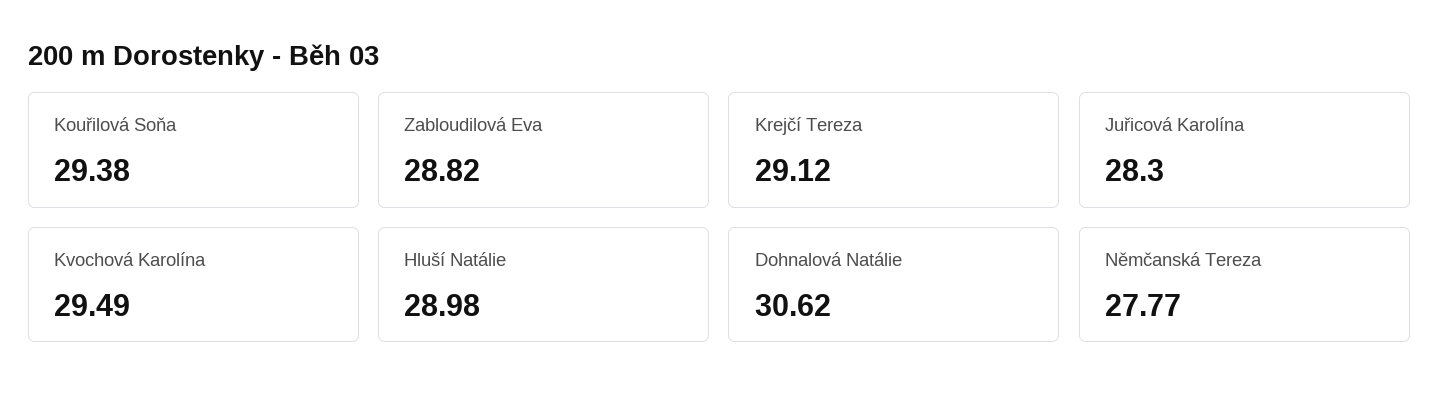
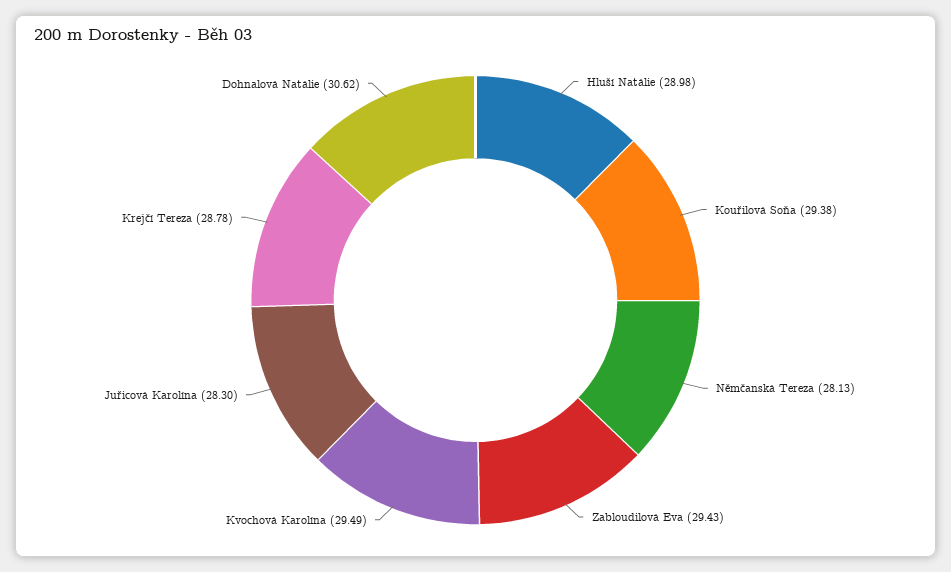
  {
    "Kouřilová Soňa": 29.38,
-   "Zabloudilová Eva": 28.82,
+   "Zabloudilová Eva": 29.43,
-   "Krejčí Tereza": 29.12,
+   "Krejčí Tereza": 28.78,
    "Juřicová Karolína": 28.3,
    "Kvochová Karolína": 29.49,
    "Hluší Natálie": 28.98,
    "Dohnalová Natálie": 30.62,
-   "Němčanská Tereza": 27.77
+   "Němčanská Tereza": 28.13
  }

